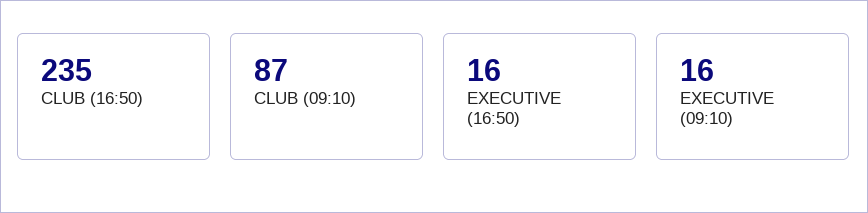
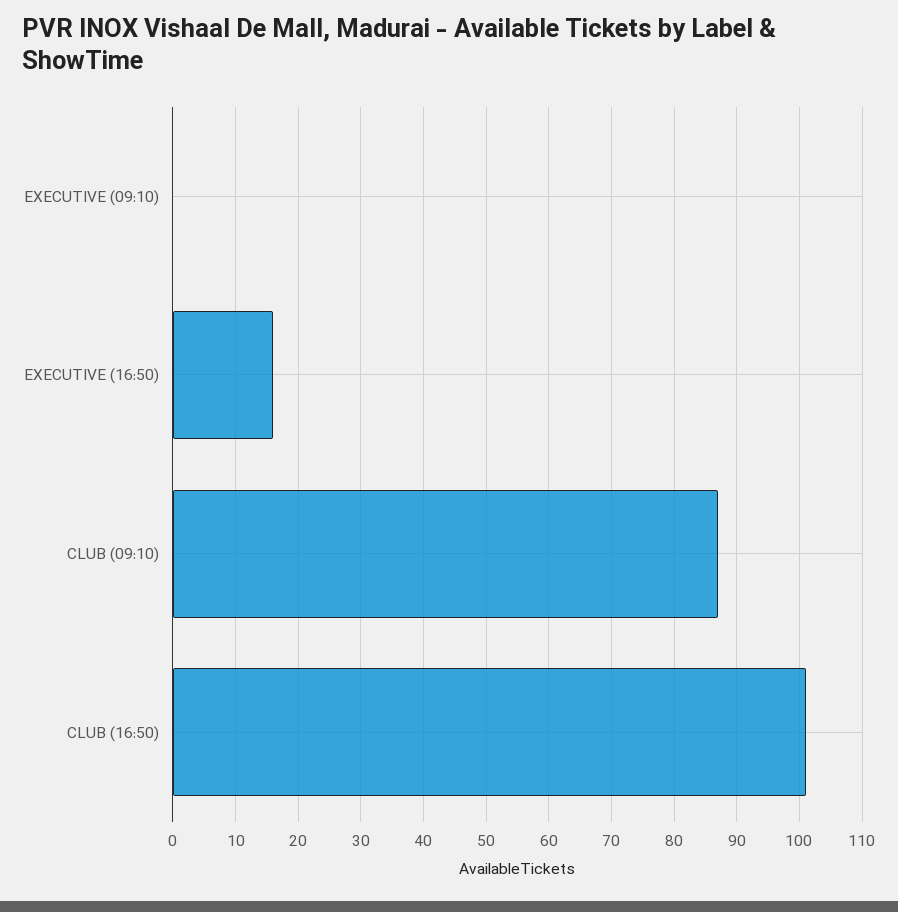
  {
-   "CLUB (16:50)": 235,
+   "CLUB (16:50)": 101,
    "CLUB (09:10)": 87,
    "EXECUTIVE (16:50)": 16,
-   "EXECUTIVE (09:10)": 16
+   "EXECUTIVE (09:10)": 0
  }

